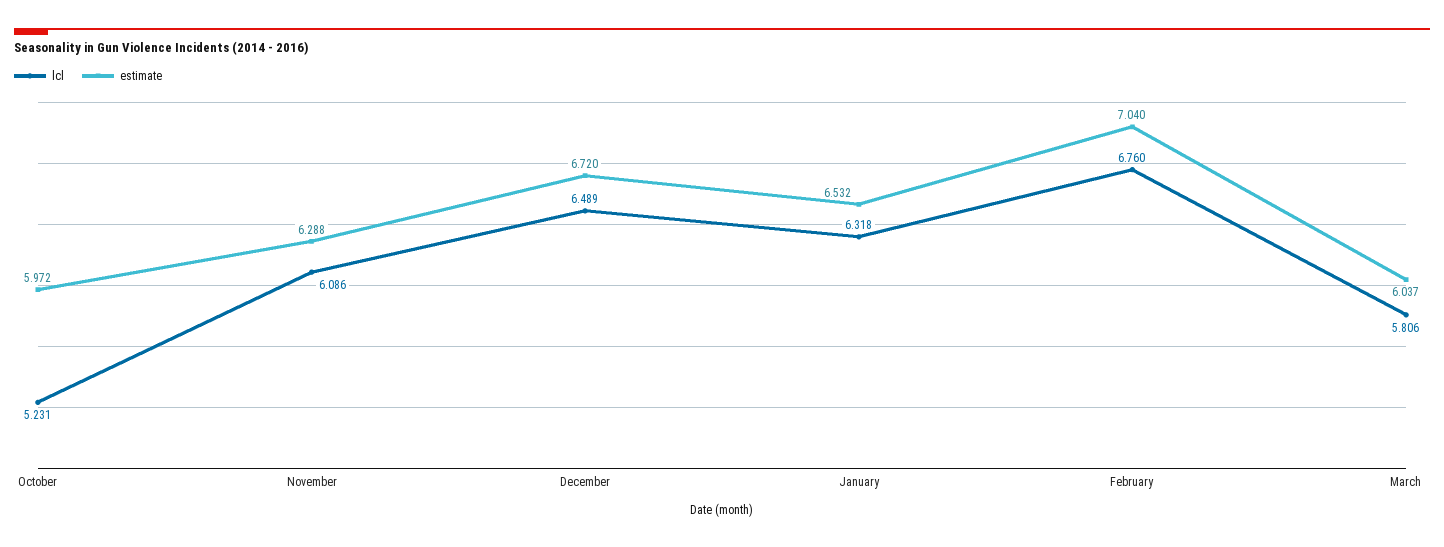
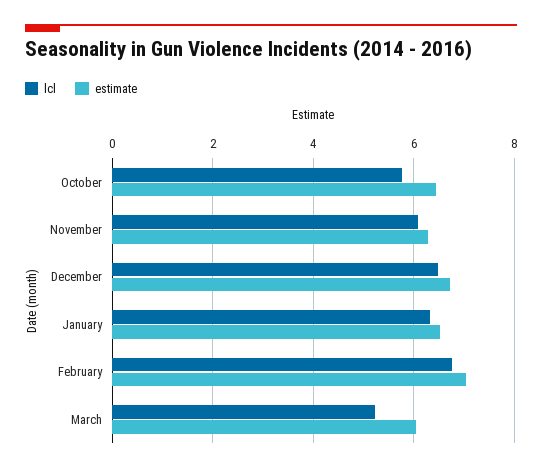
  {
    "lcl": {
-     "October": 5.231,
+     "October": 5.8,
      "November": 6.086,
      "December": 6.489,
      "January": 6.318,
      "February": 6.76,
-     "March": 5.806
+     "March": 5.2
    },
    "estimate": {
-     "October": 5.972,
+     "October": 6.4,
      "November": 6.288,
      "December": 6.72,
      "January": 6.532,
      "February": 7.04,
      "March": 6.037
    }
  }

